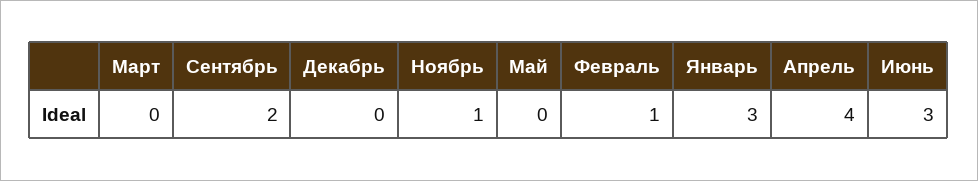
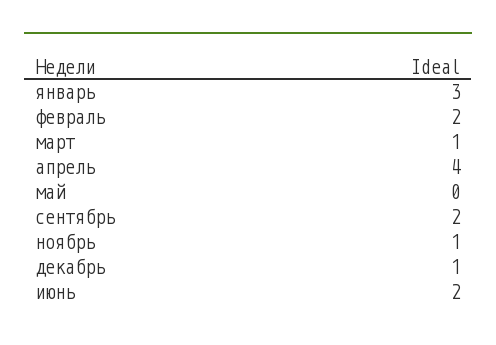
  {
-   "Март": 0,
+   "Март": 1,
    "Сентябрь": 2,
-   "Декабрь": 0,
+   "Декабрь": 1,
    "Ноябрь": 1,
    "Май": 0,
-   "Февраль": 1,
+   "Февраль": 2,
    "Январь": 3,
    "Апрель": 4,
-   "Июнь": 3
+   "Июнь": 2
  }

